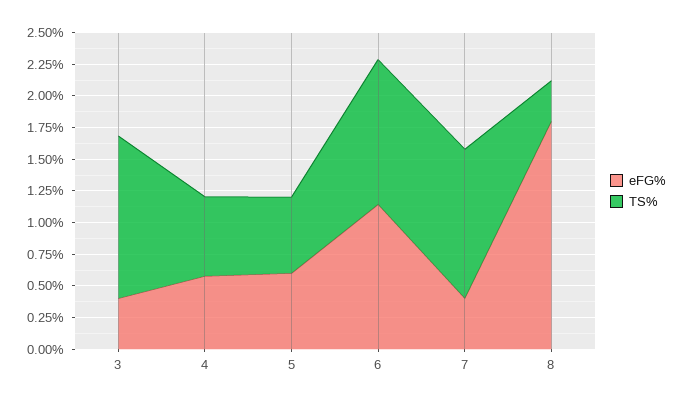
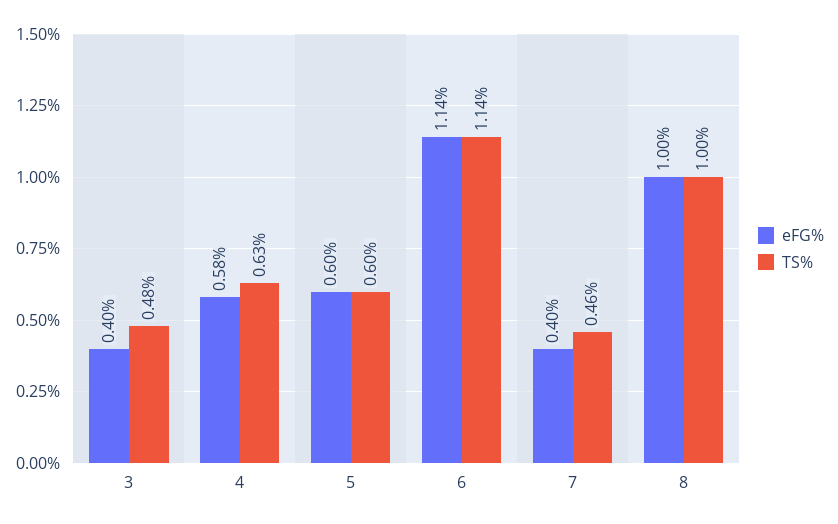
  {
    "eFG%": {
      "3": 0.4,
      "4": 0.58,
      "5": 0.6,
      "6": 1.14,
      "7": 0.4,
-     "8": 1.75
+     "8": 1
    },
    "TS%": {
-     "3": 1.25,
+     "3": 0.48,
      "4": 0.63,
      "5": 0.6,
      "6": 1.14,
-     "7": 1.25,
+     "7": 0.46,
-     "8": 0.25
+     "8": 1
    }
  }

